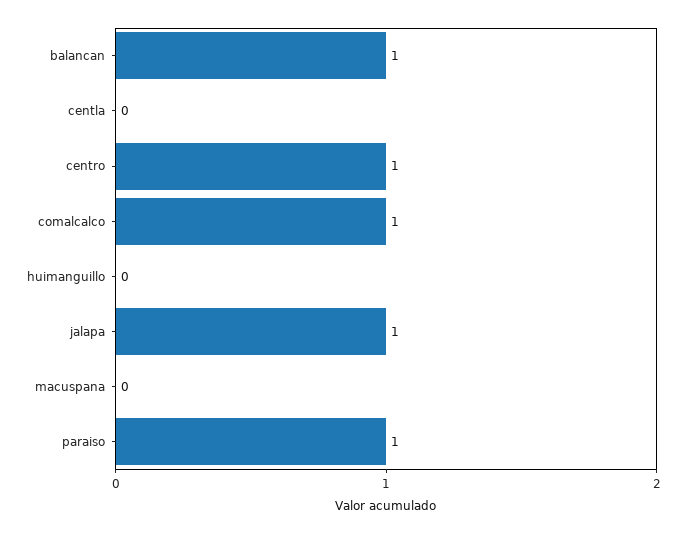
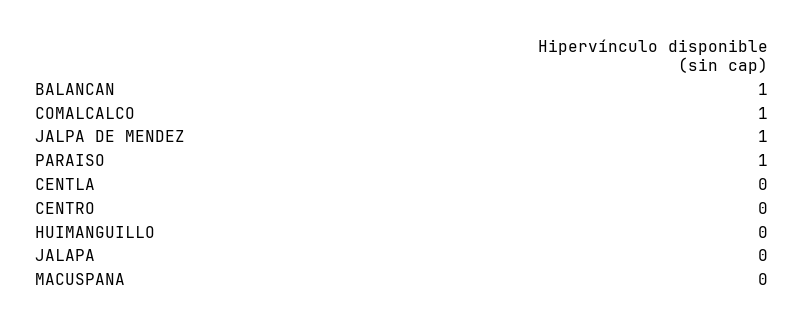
  {
    "balancan": 1,
    "centla": 0,
-   "centro": 1,
+   "centro": 0,
    "comalcalco": 1,
    "huimanguillo": 0,
-   "jalapa": 1,
+   "jalapa": 0,
    "macuspana": 0,
-   "paraiso": 1
+   "paraiso": 1,
+   "JALPA DE MENDEZ": 1
  }

